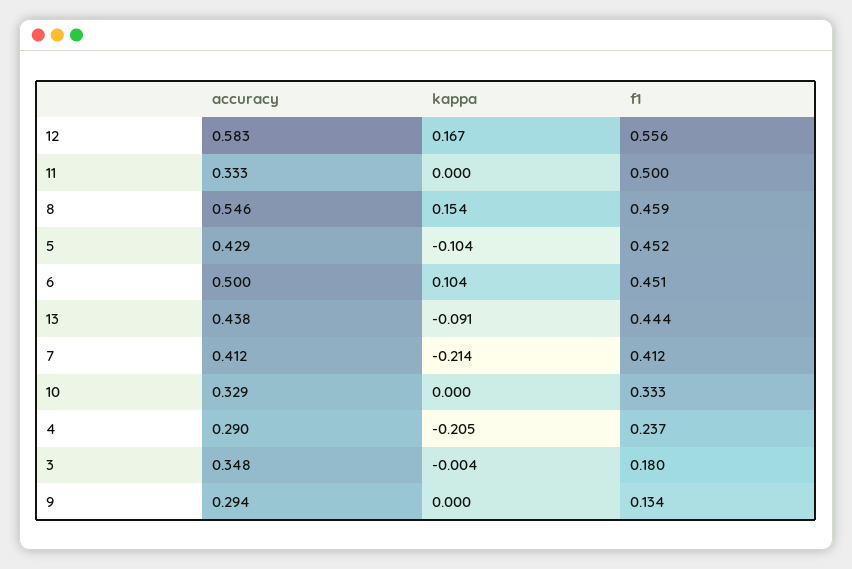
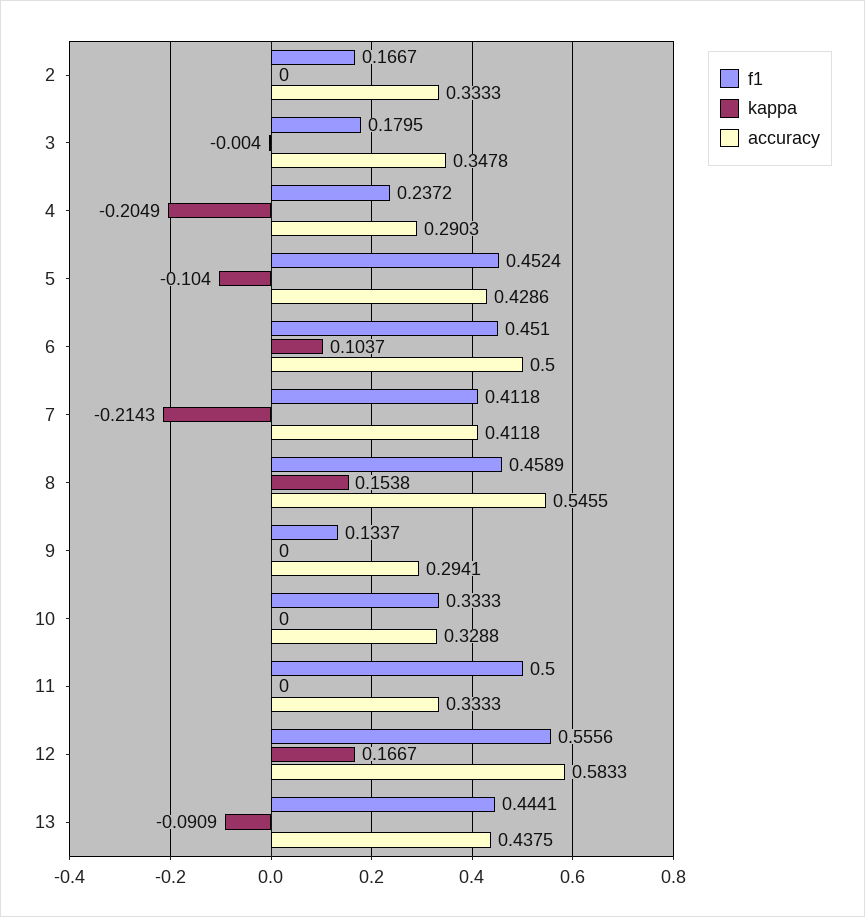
  {
    "accuracy": {
      "12": 0.5833,
      "11": 0.3333,
      "8": 0.5455,
      "5": 0.4286,
      "6": 0.5,
      "13": 0.4375,
      "7": 0.4118,
      "10": 0.3288,
      "4": 0.2903,
      "3": 0.3478,
-     "9": 0.2941
+     "9": 0.2941,
+     "2": 0.3333
    },
    "kappa": {
      "12": 0.1667,
      "11": 0,
      "8": 0.1538,
      "5": -0.104,
      "6": 0.1037,
      "13": -0.0909,
      "7": -0.2143,
      "10": 0,
      "4": -0.2049,
      "3": -0.004,
-     "9": 0
+     "9": 0,
+     "2": 0
    },
    "f1": {
      "12": 0.5556,
      "11": 0.5,
      "8": 0.4589,
      "5": 0.4524,
      "6": 0.451,
      "13": 0.4441,
      "7": 0.4118,
      "10": 0.3333,
      "4": 0.2372,
      "3": 0.1795,
-     "9": 0.1337
+     "9": 0.1337,
+     "2": 0.1667
    }
  }

